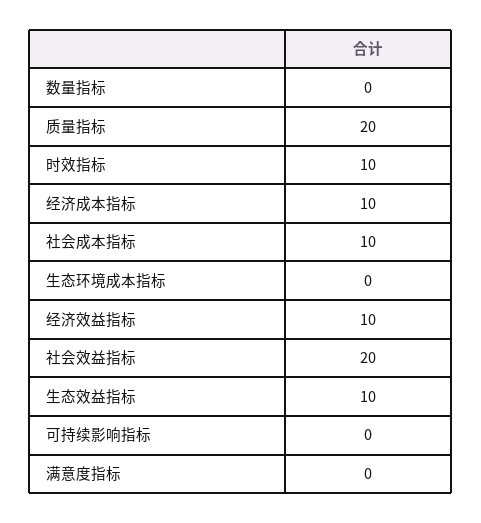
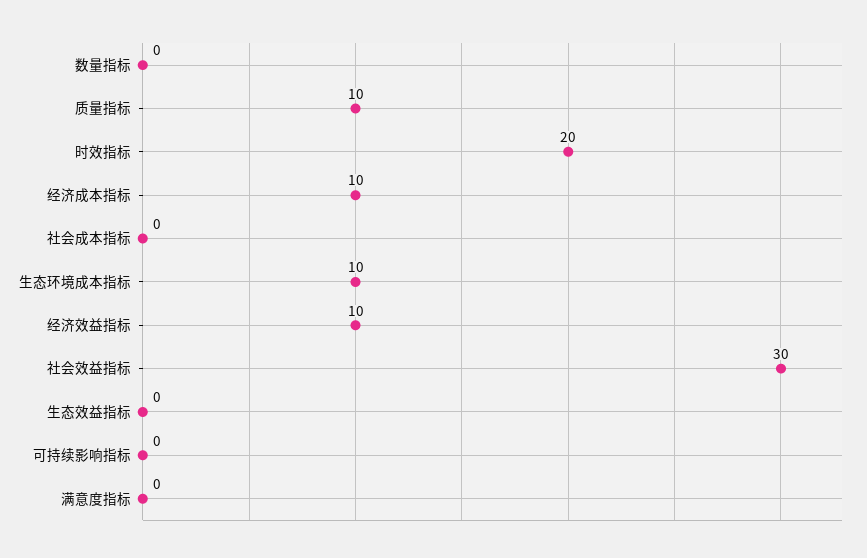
  {
    "数量指标": 0,
-   "质量指标": 20,
+   "质量指标": 10,
-   "时效指标": 10,
+   "时效指标": 20,
    "经济成本指标": 10,
-   "社会成本指标": 10,
+   "社会成本指标": 0,
-   "生态环境成本指标": 0,
+   "生态环境成本指标": 10,
    "经济效益指标": 10,
-   "社会效益指标": 20,
+   "社会效益指标": 30,
-   "生态效益指标": 10,
+   "生态效益指标": 0,
    "可持续影响指标": 0,
    "满意度指标": 0
  }

